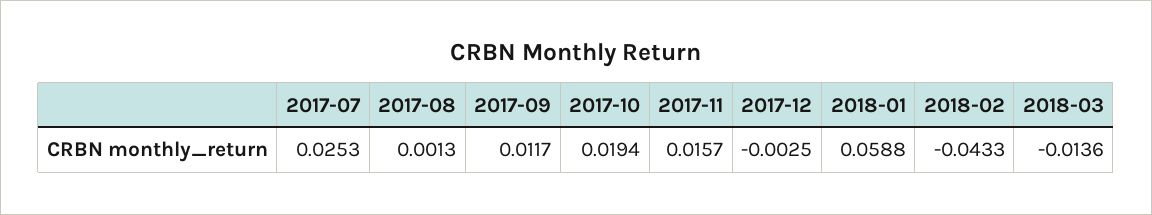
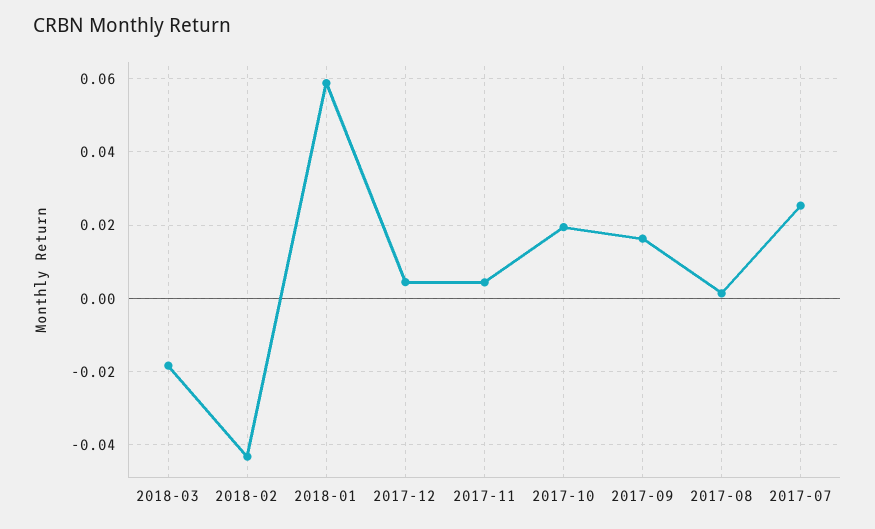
  {
    "2017-07": 0.0253,
    "2017-08": 0.0013,
-   "2017-09": 0.0117,
+   "2017-09": 0.016,
    "2017-10": 0.0194,
-   "2017-11": 0.0157,
+   "2017-11": 0.004,
-   "2017-12": -0.0025,
+   "2017-12": 0.004,
    "2018-01": 0.0588,
    "2018-02": -0.0433,
-   "2018-03": -0.0136
+   "2018-03": -0.018
  }

